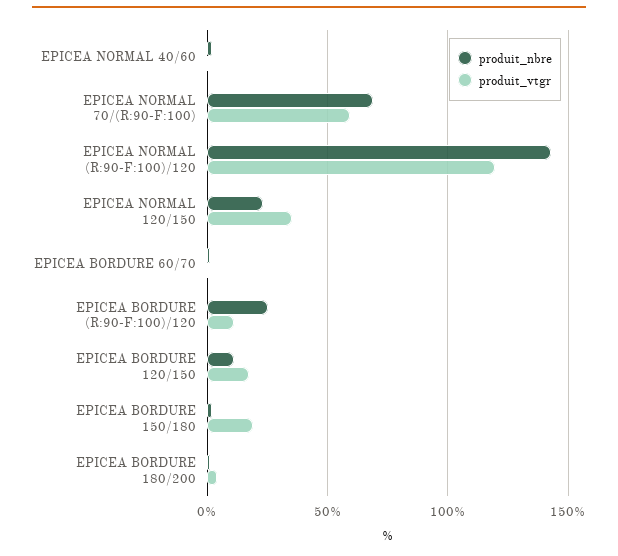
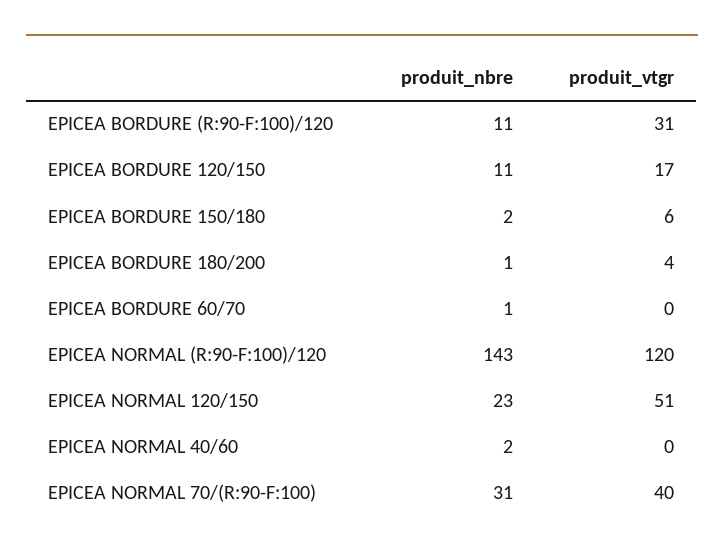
  {
    "produit_nbre": {
      "EPICEA NORMAL 40/60": 2,
-     "EPICEA NORMAL 70/(R:90-F:100)": 70,
+     "EPICEA NORMAL 70/(R:90-F:100)": 31,
      "EPICEA NORMAL (R:90-F:100)/120": 143,
      "EPICEA NORMAL 120/150": 23,
      "EPICEA BORDURE 60/70": 1,
-     "EPICEA BORDURE (R:90-F:100)/120": 25,
+     "EPICEA BORDURE (R:90-F:100)/120": 11,
      "EPICEA BORDURE 120/150": 11,
      "EPICEA BORDURE 150/180": 2,
      "EPICEA BORDURE 180/200": 1
    },
    "produit_vtgr": {
      "EPICEA NORMAL 40/60": 0,
-     "EPICEA NORMAL 70/(R:90-F:100)": 60,
+     "EPICEA NORMAL 70/(R:90-F:100)": 40,
      "EPICEA NORMAL (R:90-F:100)/120": 120,
-     "EPICEA NORMAL 120/150": 35,
+     "EPICEA NORMAL 120/150": 51,
      "EPICEA BORDURE 60/70": 0,
-     "EPICEA BORDURE (R:90-F:100)/120": 10,
+     "EPICEA BORDURE (R:90-F:100)/120": 31,
      "EPICEA BORDURE 120/150": 17,
-     "EPICEA BORDURE 150/180": 20,
+     "EPICEA BORDURE 150/180": 6,
      "EPICEA BORDURE 180/200": 4
    }
  }

